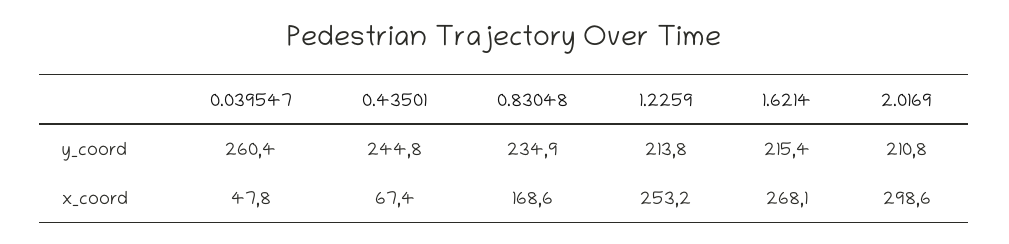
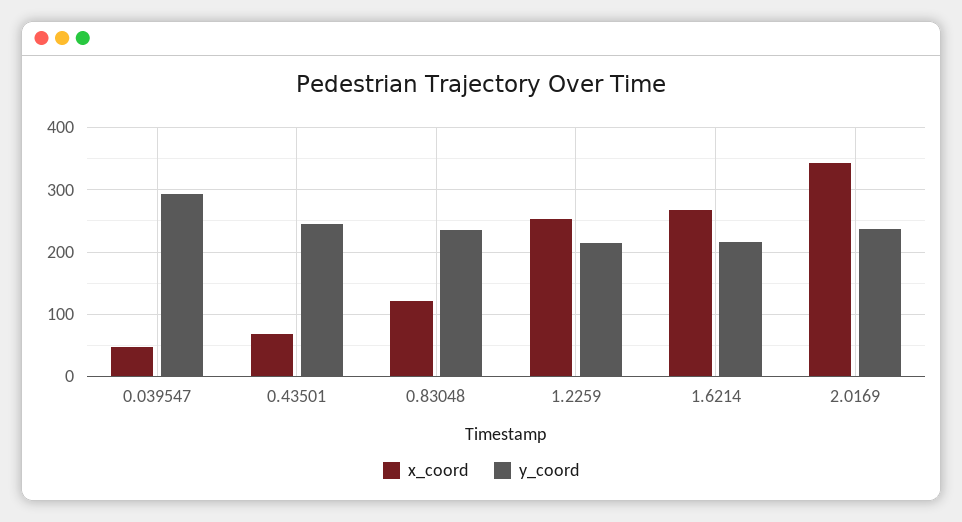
  {
    "y_coord": {
-     "0.039547": 260.4,
+     "0.039547": 290,
      "0.43501": 244.8,
      "0.83048": 234.9,
      "1.2259": 213.8,
      "1.6214": 215.4,
-     "2.0169": 210.8
+     "2.0169": 240
    },
    "x_coord": {
      "0.039547": 47.8,
      "0.43501": 67.4,
-     "0.83048": 168.6,
+     "0.83048": 120,
      "1.2259": 253.2,
      "1.6214": 268.1,
-     "2.0169": 298.6
+     "2.0169": 340
    }
  }

